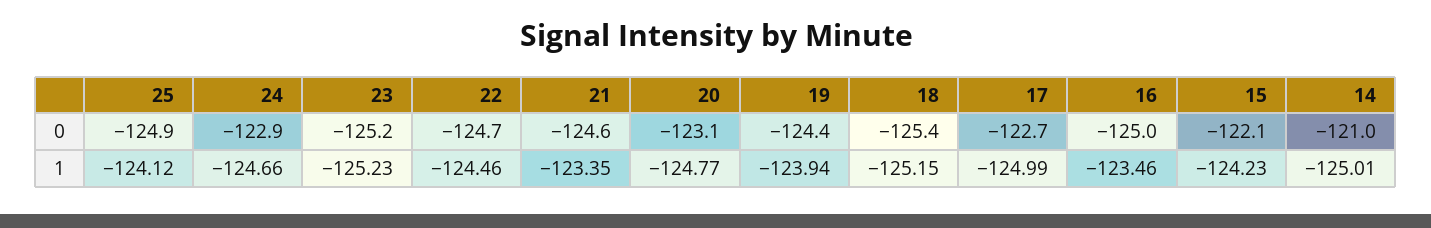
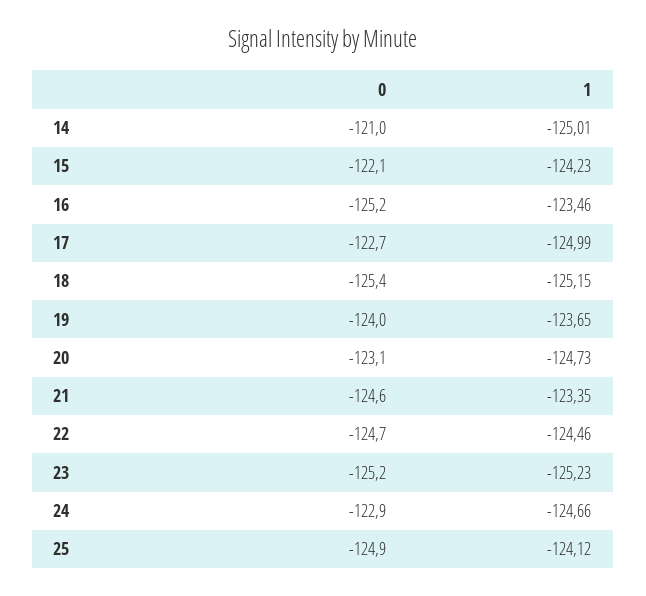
  {
    "25": {
      "0": -124.9,
      "1": -124.12
    },
    "24": {
      "0": -122.9,
      "1": -124.66
    },
    "23": {
      "0": -125.2,
      "1": -125.23
    },
    "22": {
      "0": -124.7,
      "1": -124.46
    },
    "21": {
      "0": -124.6,
      "1": -123.35
    },
    "20": {
      "0": -123.1,
-     "1": -124.77
+     "1": -124.73
    },
    "19": {
-     "0": -124.4,
+     "0": -124,
-     "1": -123.94
+     "1": -123.65
    },
    "18": {
      "0": -125.4,
      "1": -125.15
    },
    "17": {
      "0": -122.7,
      "1": -124.99
    },
    "16": {
-     "0": -125,
+     "0": -125.2,
      "1": -123.46
    },
    "15": {
      "0": -122.1,
      "1": -124.23
    },
    "14": {
      "0": -121,
      "1": -125.01
    }
  }

